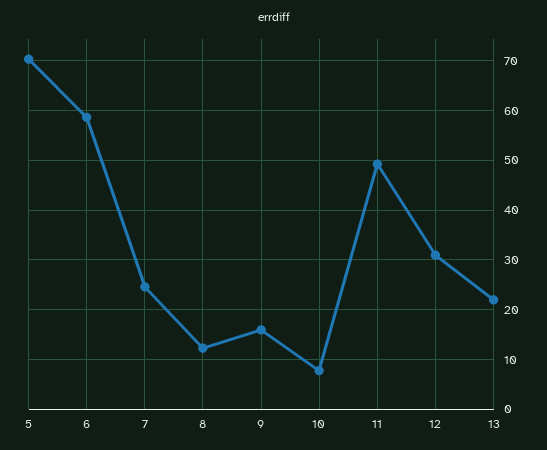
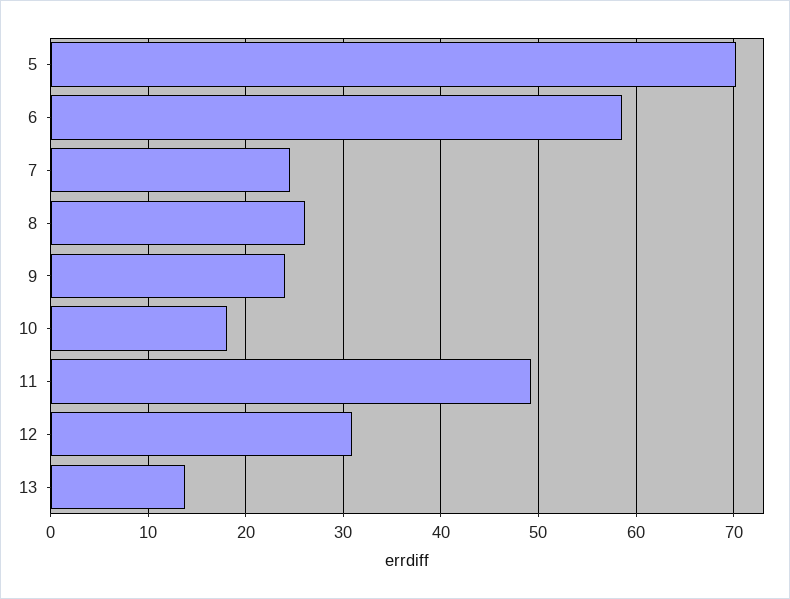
  {
    "5": 70,
    "6": 59,
    "7": 25,
-   "8": 12,
+   "8": 26,
-   "9": 16,
+   "9": 24,
-   "10": 8,
+   "10": 18,
    "11": 49,
    "12": 31,
-   "13": 22
+   "13": 14
  }

